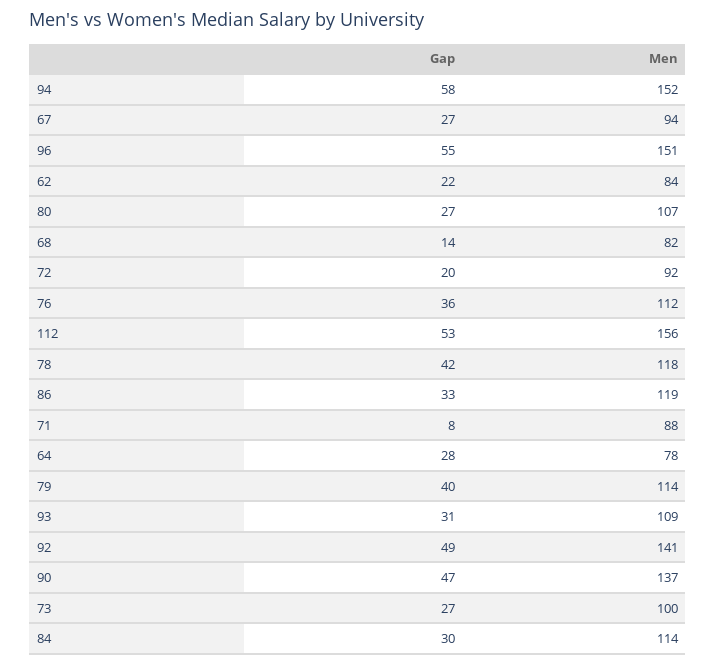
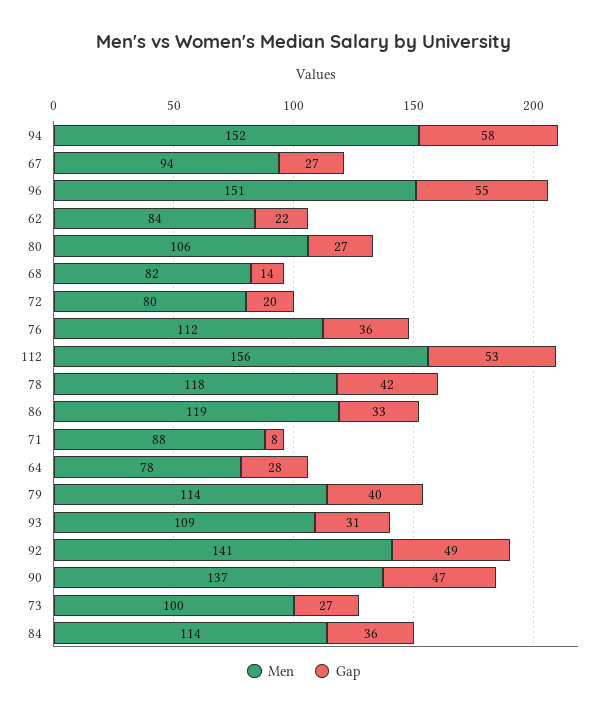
  {
    "Gap": {
      "94": 58,
      "67": 27,
      "96": 55,
      "62": 22,
      "80": 27,
      "68": 14,
      "72": 20,
      "76": 36,
      "112": 53,
      "78": 42,
      "86": 33,
      "71": 8,
      "64": 28,
      "79": 40,
      "93": 31,
      "92": 49,
      "90": 47,
      "73": 27,
-     "84": 30
+     "84": 36
    },
    "Men": {
      "94": 152,
      "67": 94,
      "96": 151,
      "62": 84,
-     "80": 107,
+     "80": 106,
      "68": 82,
-     "72": 92,
+     "72": 80,
      "76": 112,
      "112": 156,
      "78": 118,
      "86": 119,
      "71": 88,
      "64": 78,
      "79": 114,
      "93": 109,
      "92": 141,
      "90": 137,
      "73": 100,
      "84": 114
    }
  }

